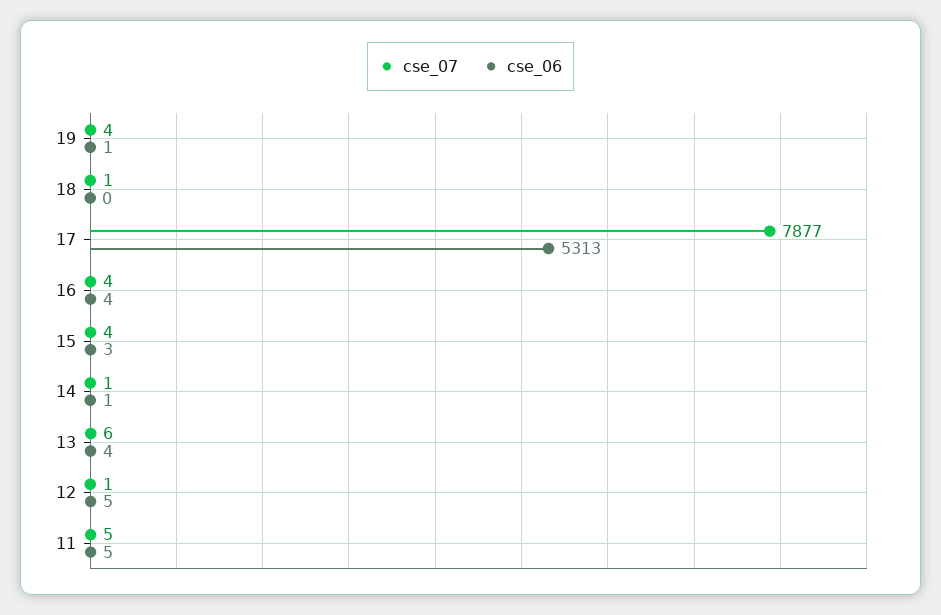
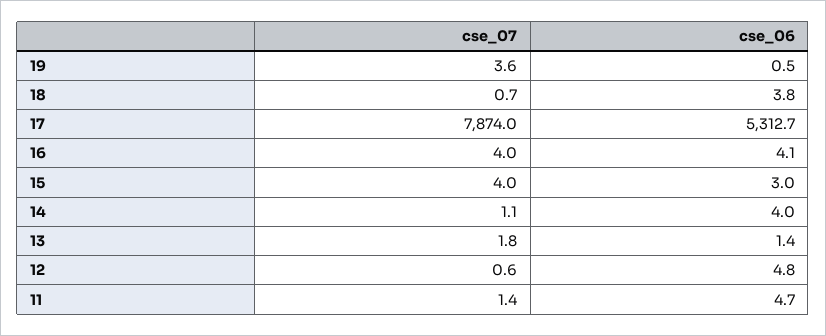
  {
    "cse_07": {
      "19": 3.6,
      "18": 0.7,
-     "17": 7877,
+     "17": 7874,
      "16": 4,
      "15": 4,
      "14": 1.1,
-     "13": 6,
+     "13": 1.8,
      "12": 0.6,
-     "11": 5
+     "11": 1.4
    },
    "cse_06": {
      "19": 0.5,
-     "18": 0,
+     "18": 3.8,
      "17": 5312.7,
      "16": 4.1,
      "15": 3,
-     "14": 1,
+     "14": 4,
-     "13": 4,
+     "13": 1.4,
      "12": 4.8,
      "11": 4.7
    }
  }

